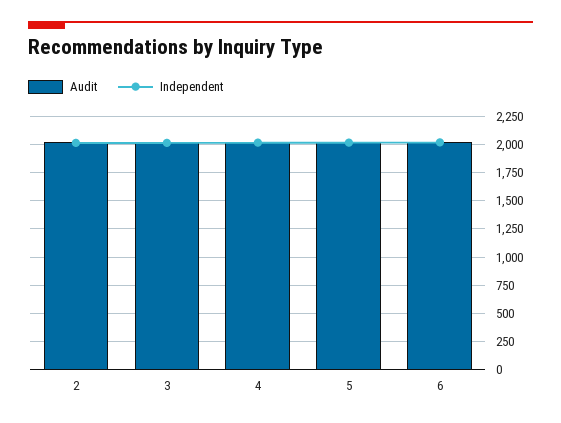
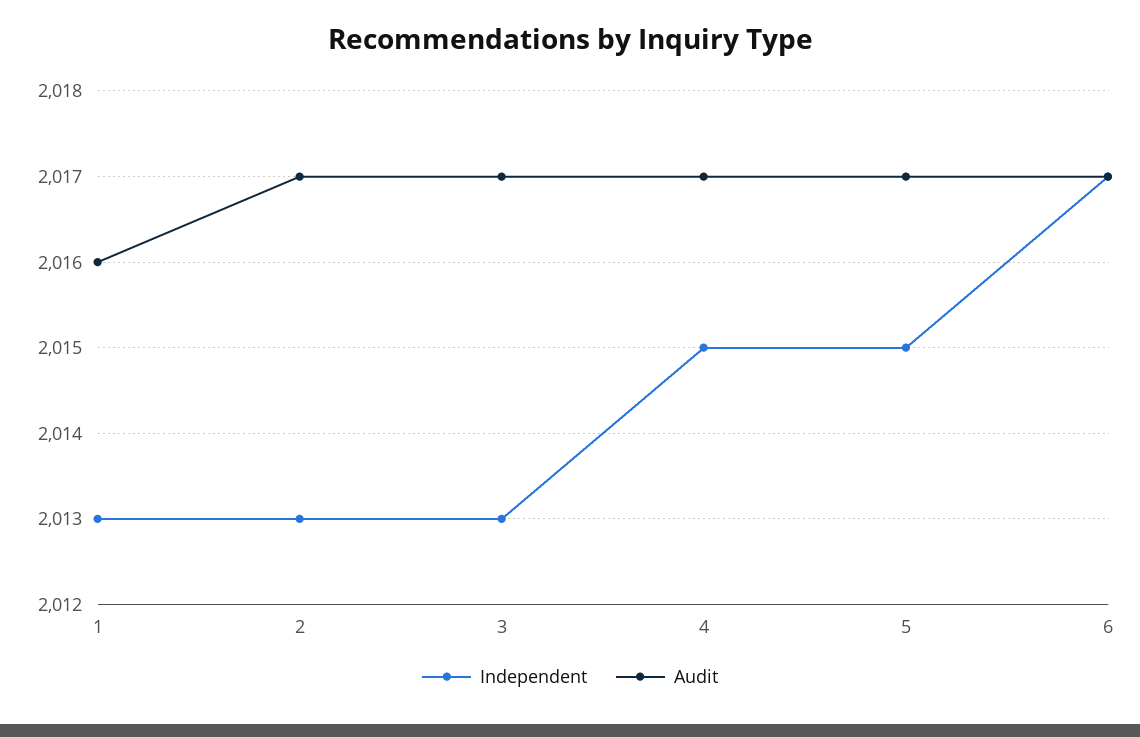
  {
    "Audit": {
      "2": 2017,
      "3": 2017,
      "4": 2017,
      "5": 2017,
-     "6": 2017
+     "6": 2017,
+     "1": 2016
    },
    "Independent": {
      "2": 2013,
      "3": 2013,
      "4": 2015,
      "5": 2015,
-     "6": 2017
+     "6": 2017,
+     "1": 2013
    }
  }

